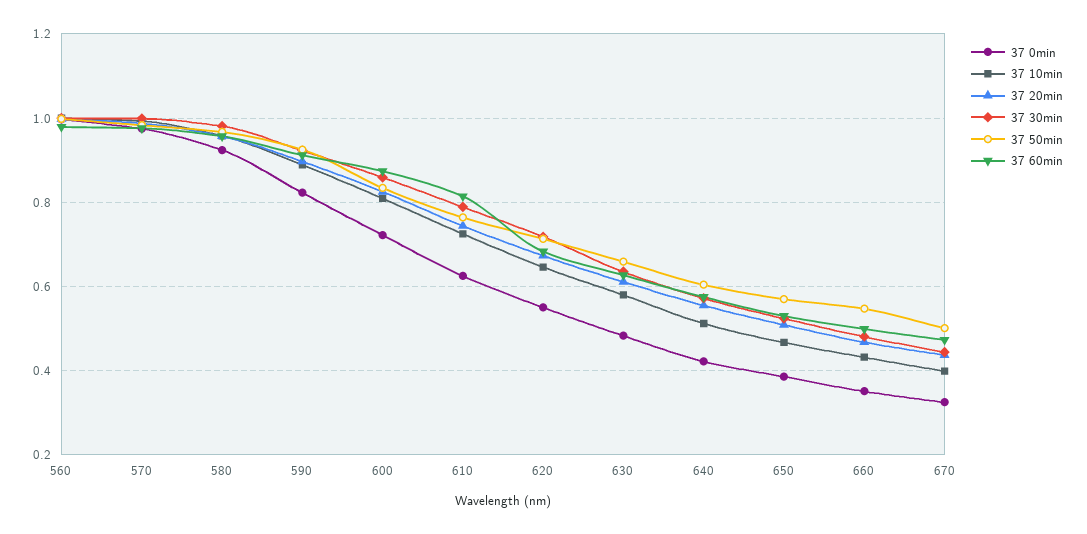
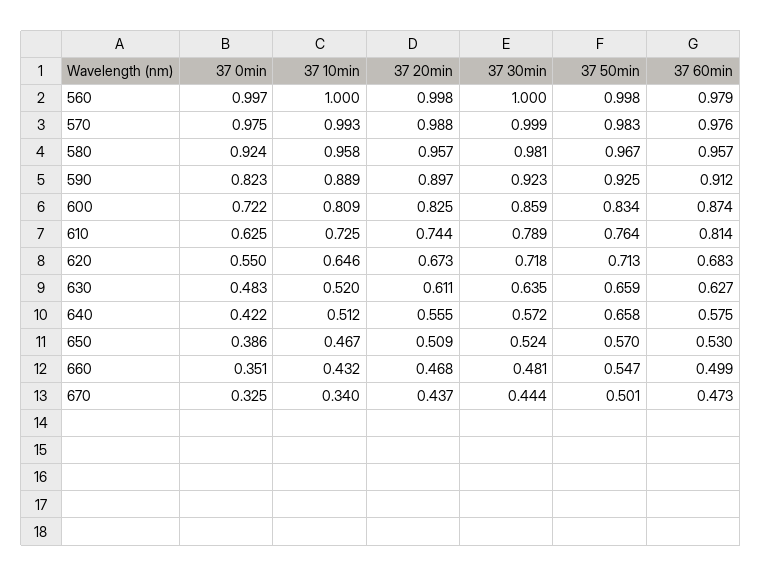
  {
    "37 0min": {
      "560": 0.997,
      "570": 0.975,
      "580": 0.924,
      "590": 0.823,
      "600": 0.722,
      "610": 0.625,
      "620": 0.55,
      "630": 0.483,
      "640": 0.422,
      "650": 0.386,
      "660": 0.351,
      "670": 0.325
    },
    "37 10min": {
      "560": 1,
      "570": 0.993,
      "580": 0.958,
      "590": 0.889,
      "600": 0.809,
      "610": 0.725,
      "620": 0.646,
-     "630": 0.58,
+     "630": 0.52,
      "640": 0.512,
      "650": 0.467,
      "660": 0.432,
-     "670": 0.4
+     "670": 0.34
    },
    "37 20min": {
      "560": 0.998,
      "570": 0.988,
      "580": 0.957,
      "590": 0.897,
      "600": 0.825,
      "610": 0.744,
      "620": 0.673,
      "630": 0.611,
      "640": 0.555,
      "650": 0.509,
      "660": 0.468,
      "670": 0.437
    },
    "37 30min": {
      "560": 1,
      "570": 0.999,
      "580": 0.981,
      "590": 0.923,
      "600": 0.859,
      "610": 0.789,
      "620": 0.718,
      "630": 0.635,
      "640": 0.572,
      "650": 0.524,
      "660": 0.481,
      "670": 0.444
    },
    "37 50min": {
      "560": 0.998,
      "570": 0.983,
      "580": 0.967,
      "590": 0.925,
      "600": 0.834,
      "610": 0.764,
      "620": 0.713,
      "630": 0.659,
-     "640": 0.6,
+     "640": 0.658,
      "650": 0.57,
      "660": 0.547,
      "670": 0.501
    },
    "37 60min": {
      "560": 0.979,
      "570": 0.976,
      "580": 0.957,
      "590": 0.912,
      "600": 0.874,
      "610": 0.814,
      "620": 0.683,
      "630": 0.627,
      "640": 0.575,
      "650": 0.53,
      "660": 0.499,
      "670": 0.473
    }
  }

